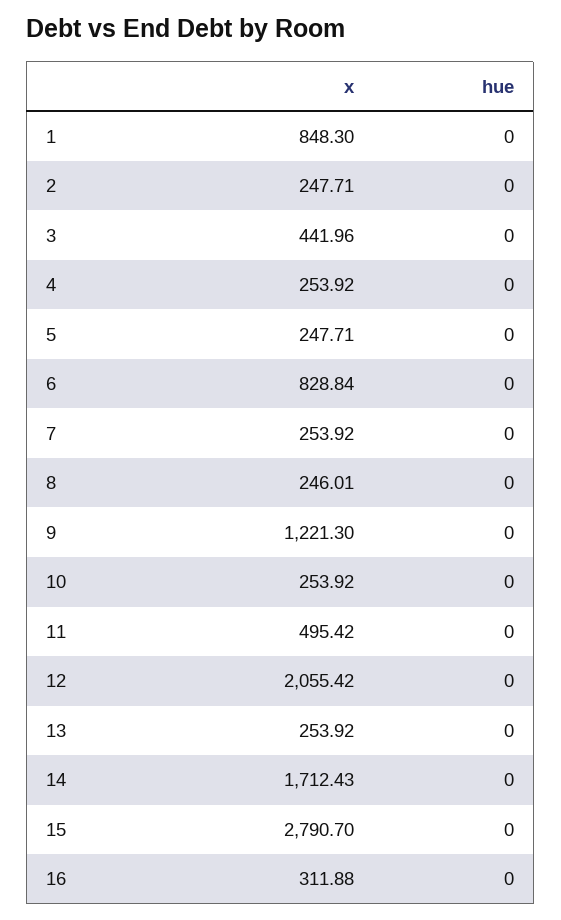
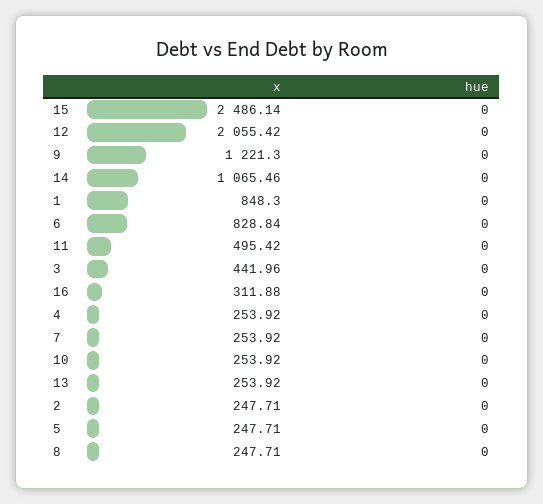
  {
    "x": {
      "1": 848.3,
      "2": 247.71,
      "3": 441.96,
      "4": 253.92,
      "5": 247.71,
      "6": 828.84,
      "7": 253.92,
-     "8": 246.01,
+     "8": 247.71,
      "9": 1221.3,
      "10": 253.92,
      "11": 495.42,
      "12": 2055.42,
      "13": 253.92,
-     "14": 1712.43,
+     "14": 1065.46,
-     "15": 2790.7,
+     "15": 2486.14,
      "16": 311.88
    },
    "hue": {
      "1": 0,
      "2": 0,
      "3": 0,
      "4": 0,
      "5": 0,
      "6": 0,
      "7": 0,
      "8": 0,
      "9": 0,
      "10": 0,
      "11": 0,
      "12": 0,
      "13": 0,
      "14": 0,
      "15": 0,
      "16": 0
    }
  }

